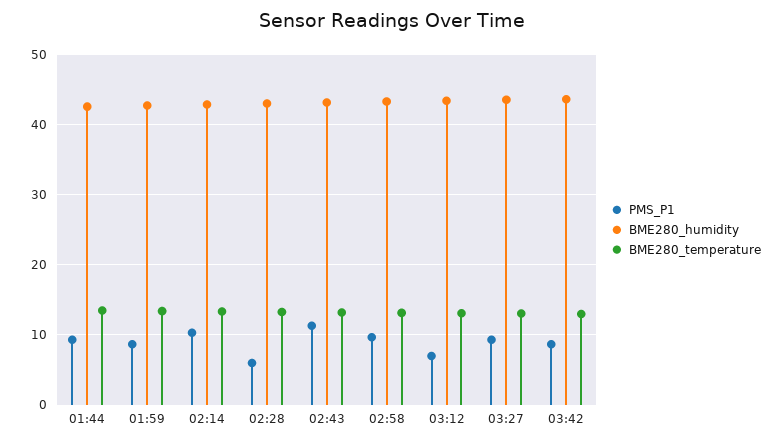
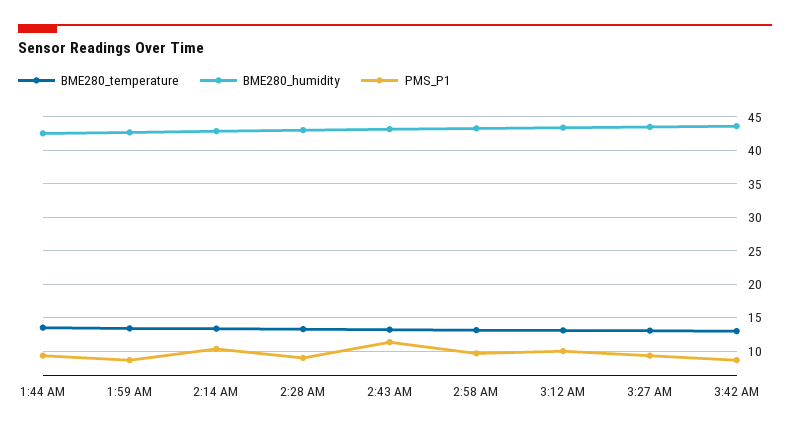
  {
    "PMS_P1": {
      "01:44": 9,
      "01:59": 9,
      "02:14": 10,
-     "02:28": 6,
+     "02:28": 9,
      "02:43": 11,
      "02:58": 10,
-     "03:12": 7,
+     "03:12": 10,
      "03:27": 9,
      "03:42": 9
    },
    "BME280_humidity": {
      "01:44": 43,
      "01:59": 43,
      "02:14": 43,
      "02:28": 43,
      "02:43": 43,
      "02:58": 43,
      "03:12": 43,
      "03:27": 44,
      "03:42": 44
    },
    "BME280_temperature": {
      "01:44": 14,
      "01:59": 13,
      "02:14": 13,
      "02:28": 13,
      "02:43": 13,
      "02:58": 13,
      "03:12": 13,
      "03:27": 13,
      "03:42": 13
    }
  }

